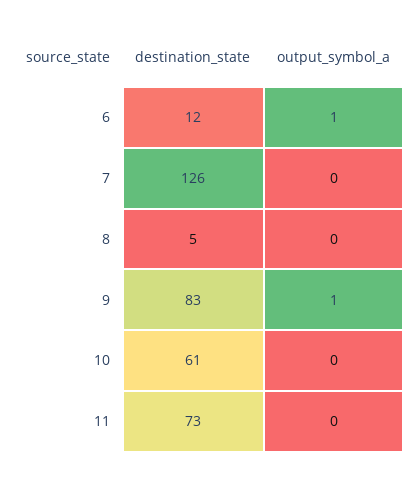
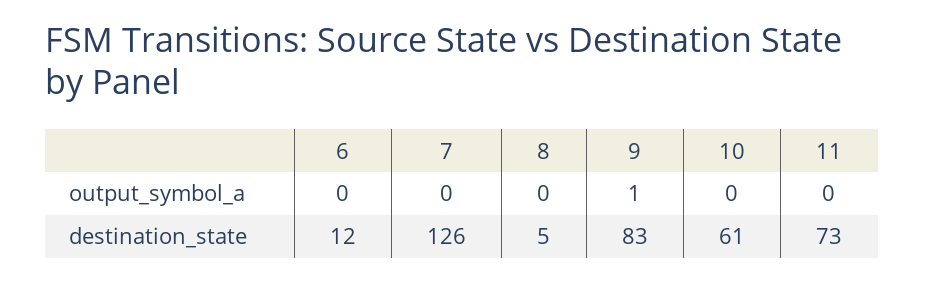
  {
    "destination_state": {
      "6": 12,
      "7": 126,
      "8": 5,
      "9": 83,
      "10": 61,
      "11": 73
    },
    "output_symbol_a": {
-     "6": 1,
+     "6": 0,
      "7": 0,
      "8": 0,
      "9": 1,
      "10": 0,
      "11": 0
    }
  }

